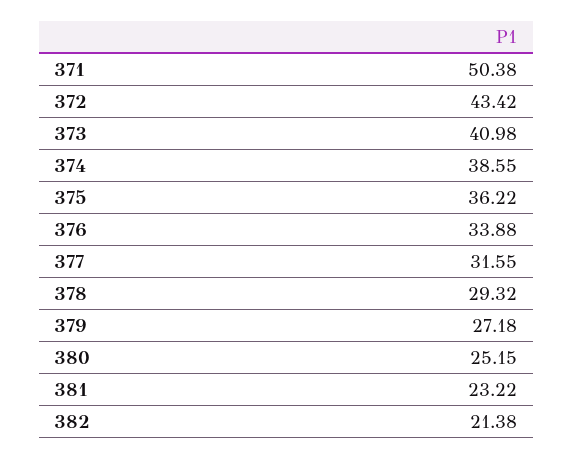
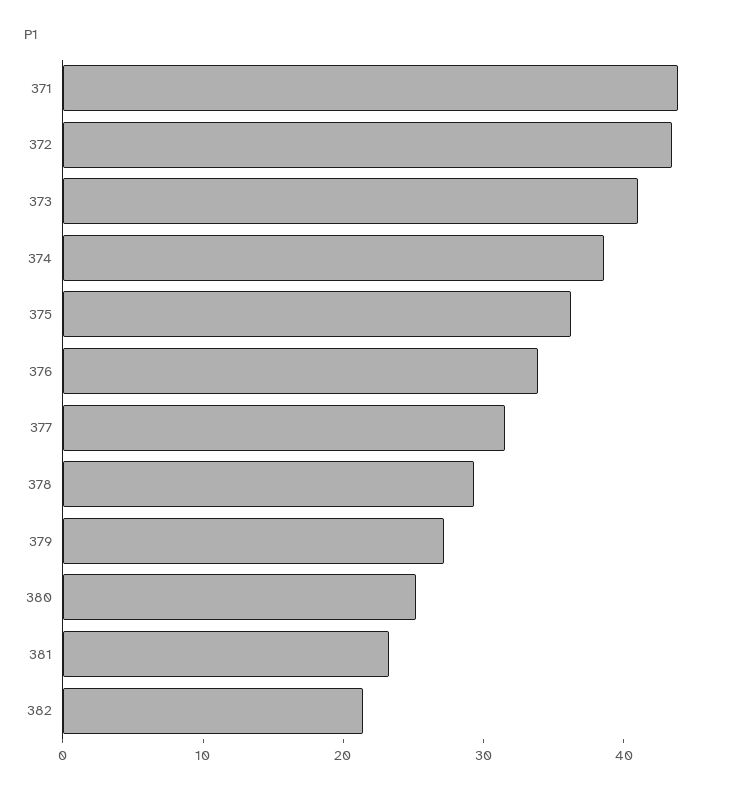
  {
-   "371": 50.38,
+   "371": 44,
    "372": 43.42,
    "373": 40.98,
    "374": 38.55,
    "375": 36.22,
    "376": 33.88,
    "377": 31.55,
    "378": 29.32,
    "379": 27.18,
    "380": 25.15,
    "381": 23.22,
    "382": 21.38
  }

